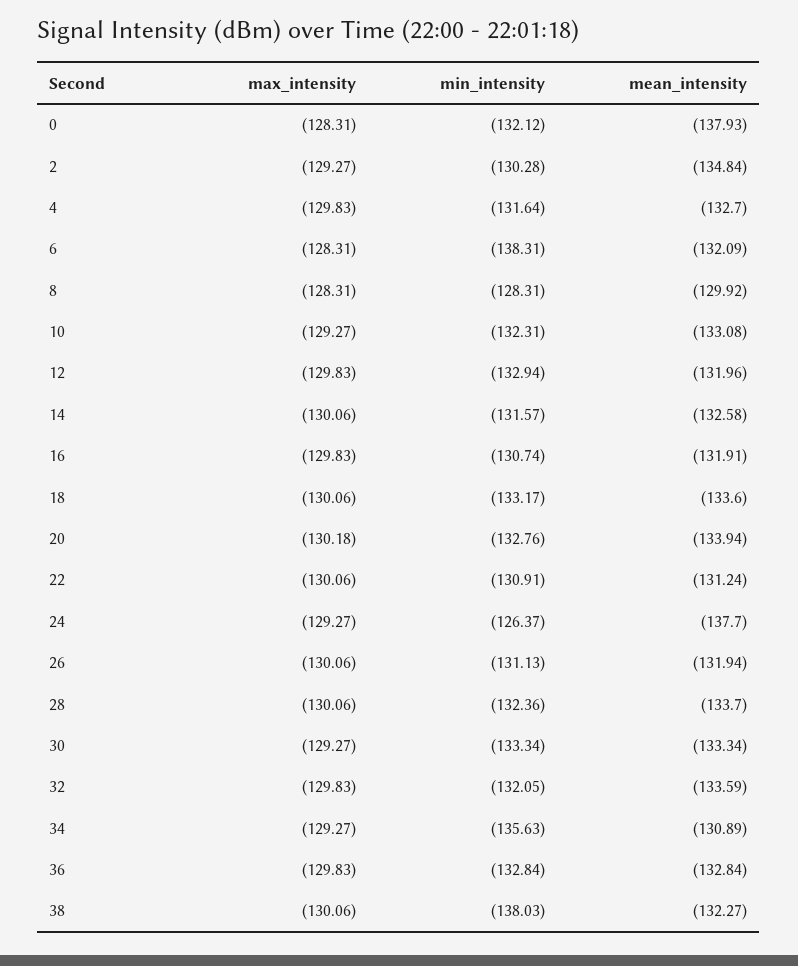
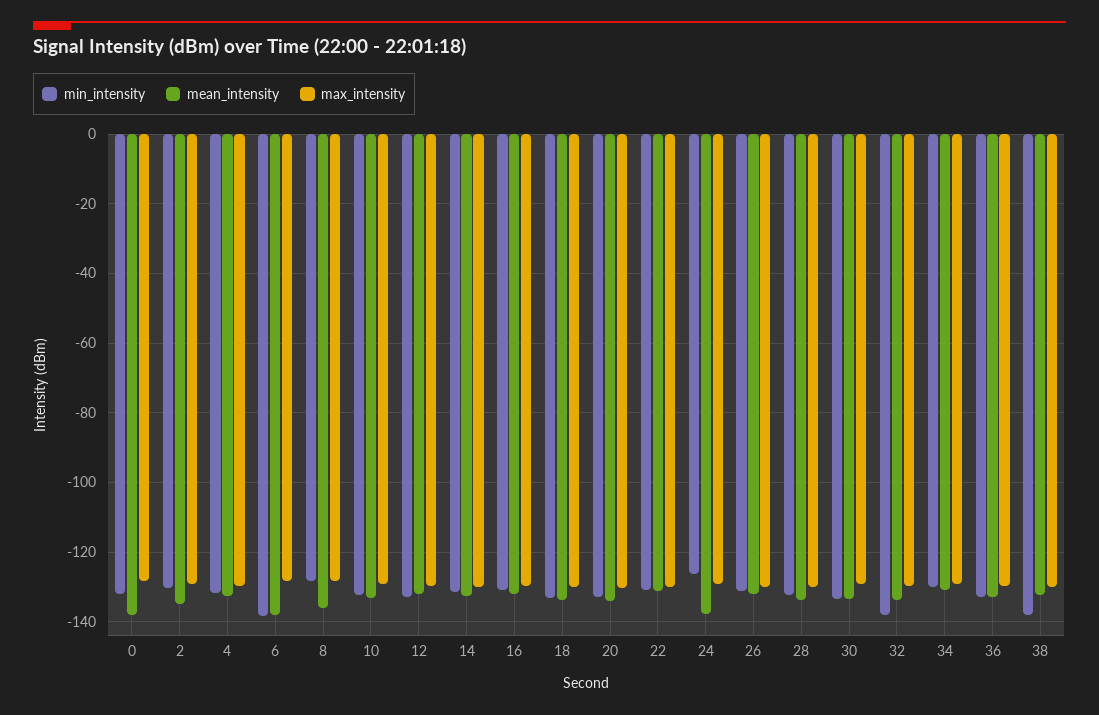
  {
    "max_intensity": {
      "0": -128.31,
      "2": -129.27,
      "4": -129.83,
      "6": -128.31,
      "8": -128.31,
      "10": -129.27,
      "12": -129.83,
      "14": -130.06,
      "16": -129.83,
      "18": -130.06,
      "20": -130.18,
      "22": -130.06,
      "24": -129.27,
      "26": -130.06,
      "28": -130.06,
      "30": -129.27,
      "32": -129.83,
      "34": -129.27,
      "36": -129.83,
      "38": -130.06
    },
    "min_intensity": {
      "0": -132.12,
      "2": -130.28,
      "4": -131.64,
      "6": -138.31,
      "8": -128.31,
      "10": -132.31,
      "12": -132.94,
      "14": -131.57,
      "16": -130.74,
      "18": -133.17,
      "20": -132.76,
      "22": -130.91,
      "24": -126.37,
      "26": -131.13,
      "28": -132.36,
      "30": -133.34,
-     "32": -132.05,
+     "32": -138,
-     "34": -135.63,
+     "34": -130,
      "36": -132.84,
      "38": -138.03
    },
    "mean_intensity": {
      "0": -137.93,
      "2": -134.84,
      "4": -132.7,
-     "6": -132.09,
+     "6": -138,
-     "8": -129.92,
+     "8": -136,
      "10": -133.08,
      "12": -131.96,
      "14": -132.58,
      "16": -131.91,
      "18": -133.6,
      "20": -133.94,
      "22": -131.24,
      "24": -137.7,
      "26": -131.94,
      "28": -133.7,
      "30": -133.34,
      "32": -133.59,
      "34": -130.89,
      "36": -132.84,
      "38": -132.27
    }
  }

